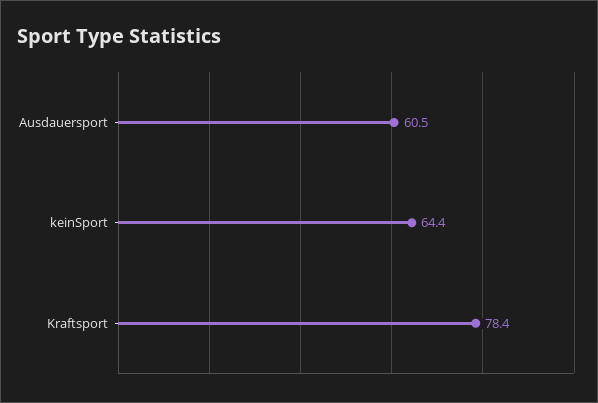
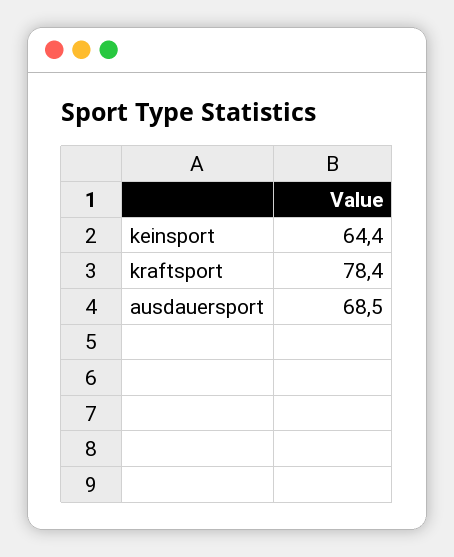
  {
-   "Ausdauersport": 60.5,
+   "Ausdauersport": 68.5,
    "keinSport": 64.4,
    "Kraftsport": 78.4
  }

